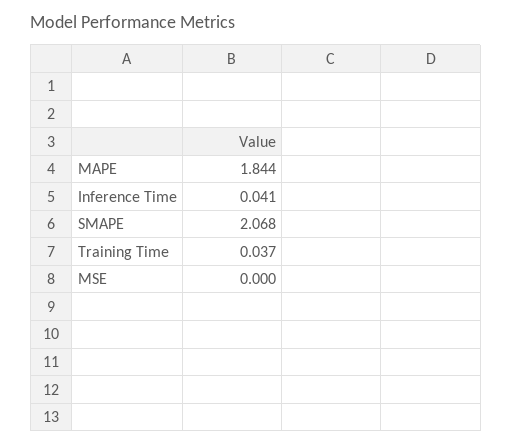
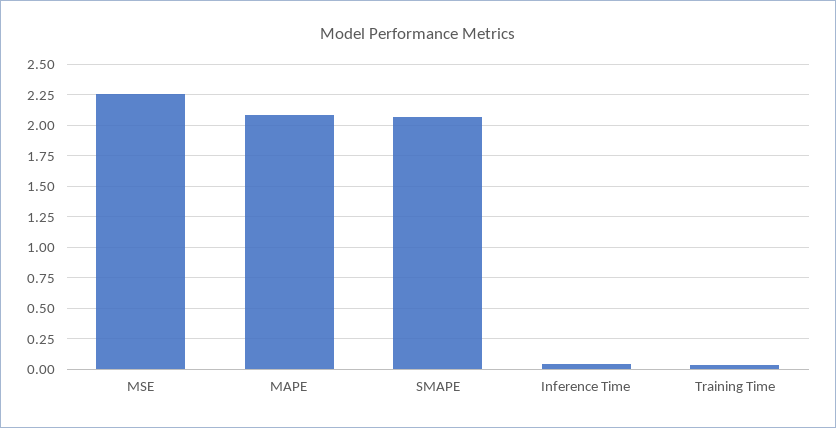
  {
-   "MAPE": 1.844,
+   "MAPE": 2.1,
    "Inference Time": 0.041,
    "SMAPE": 2.068,
    "Training Time": 0.037,
-   "MSE": 0
+   "MSE": 2.25
  }

